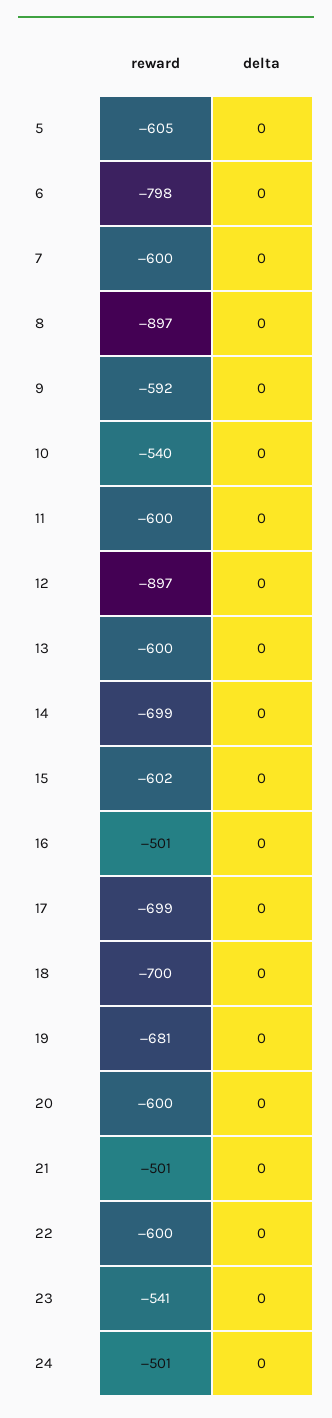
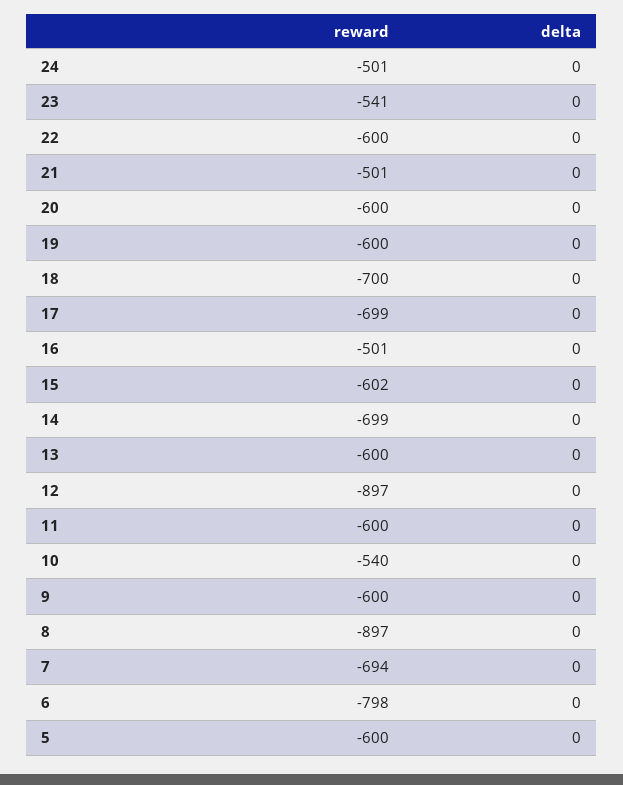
  {
    "reward": {
-     "5": -605,
+     "5": -600,
      "6": -798,
-     "7": -600,
+     "7": -694,
      "8": -897,
-     "9": -592,
+     "9": -600,
      "10": -540,
      "11": -600,
      "12": -897,
      "13": -600,
      "14": -699,
      "15": -602,
      "16": -501,
      "17": -699,
      "18": -700,
-     "19": -681,
+     "19": -600,
      "20": -600,
      "21": -501,
      "22": -600,
      "23": -541,
      "24": -501
    },
    "delta": {
      "5": 0,
      "6": 0,
      "7": 0,
      "8": 0,
      "9": 0,
      "10": 0,
      "11": 0,
      "12": 0,
      "13": 0,
      "14": 0,
      "15": 0,
      "16": 0,
      "17": 0,
      "18": 0,
      "19": 0,
      "20": 0,
      "21": 0,
      "22": 0,
      "23": 0,
      "24": 0
    }
  }

